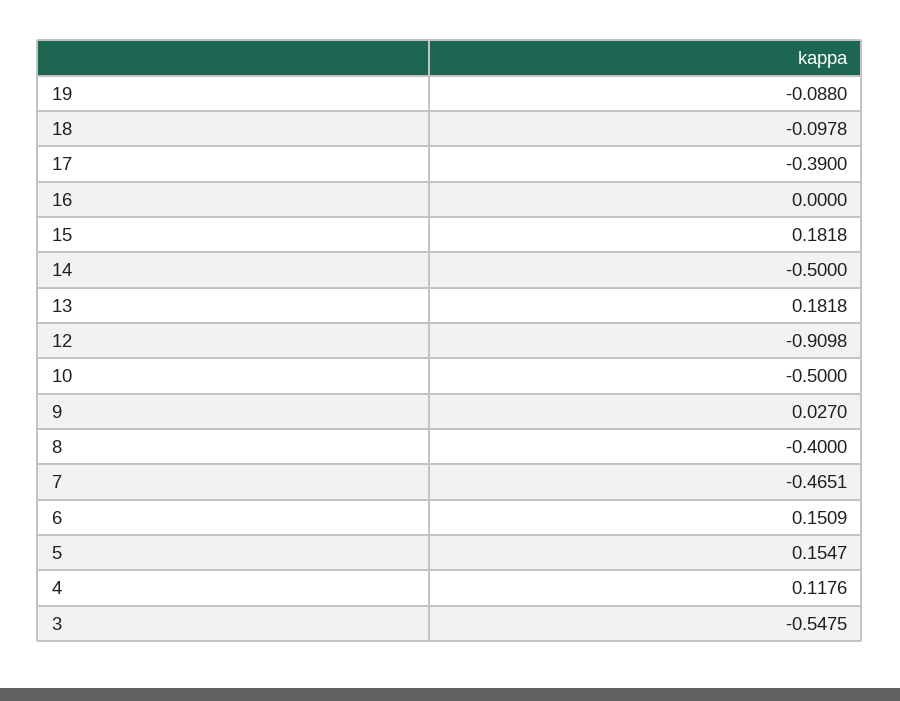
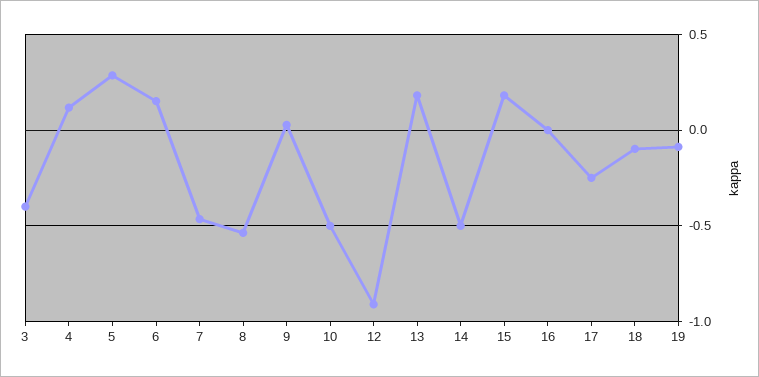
  {
    "19": -0.088,
    "18": -0.0978,
-   "17": -0.39,
+   "17": -0.25,
    "16": 0,
    "15": 0.1818,
    "14": -0.5,
    "13": 0.1818,
    "12": -0.9098,
    "10": -0.5,
    "9": 0.027,
-   "8": -0.4,
+   "8": -0.55,
    "7": -0.4651,
    "6": 0.1509,
-   "5": 0.1547,
+   "5": 0.3,
    "4": 0.1176,
-   "3": -0.5475
+   "3": -0.4
  }

